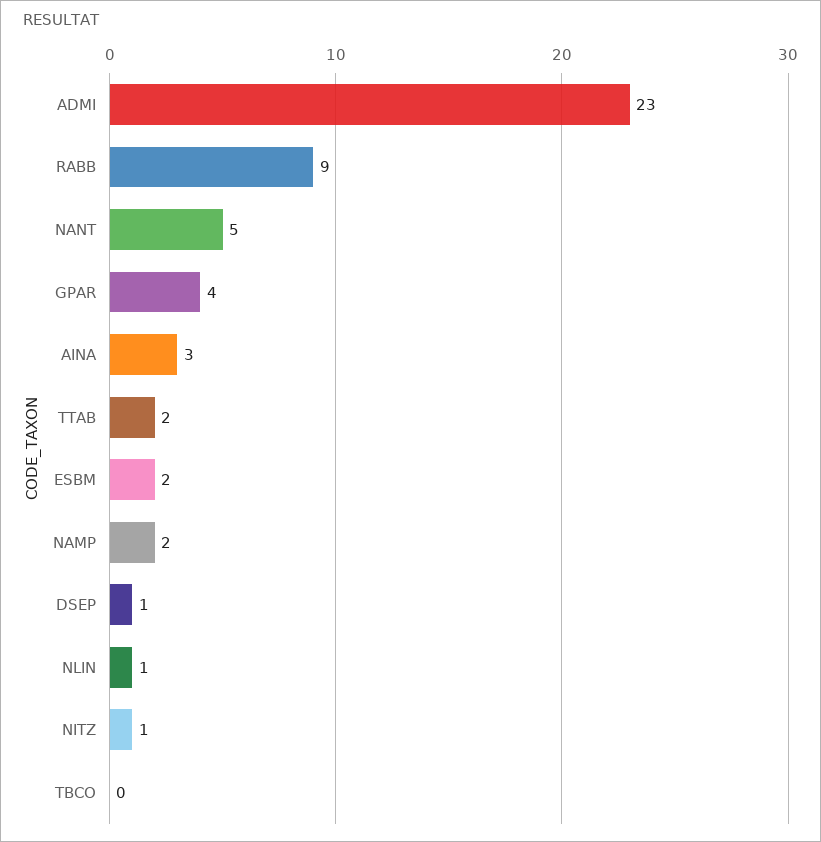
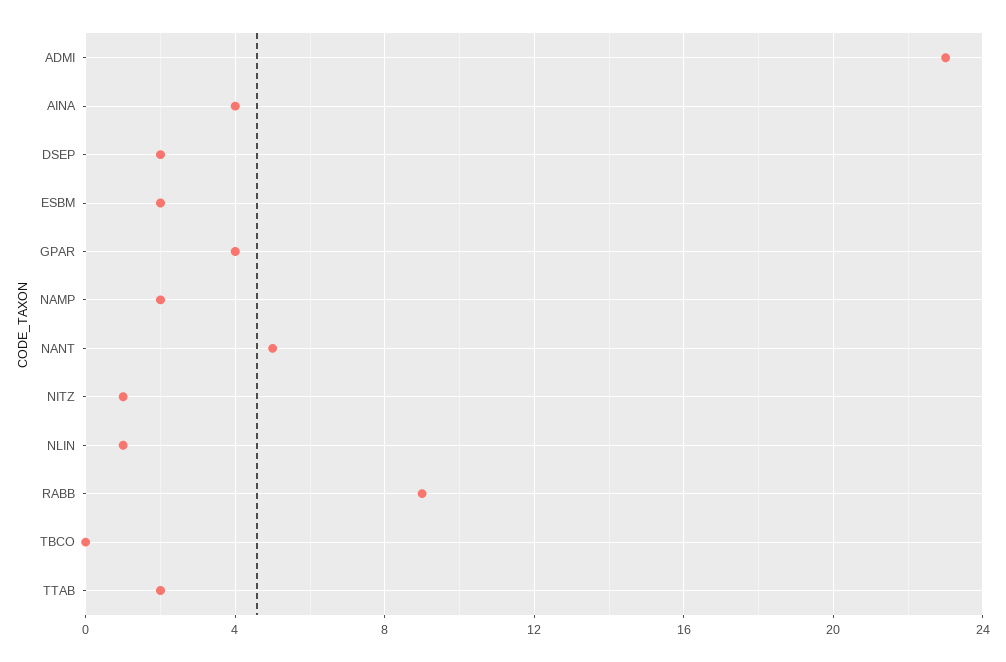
  {
    "ADMI": 23,
    "RABB": 9,
    "NANT": 5,
    "GPAR": 4,
-   "AINA": 3,
+   "AINA": 4,
    "TTAB": 2,
    "ESBM": 2,
    "NAMP": 2,
-   "DSEP": 1,
+   "DSEP": 2,
    "NLIN": 1,
    "NITZ": 1,
    "TBCO": 0
  }

